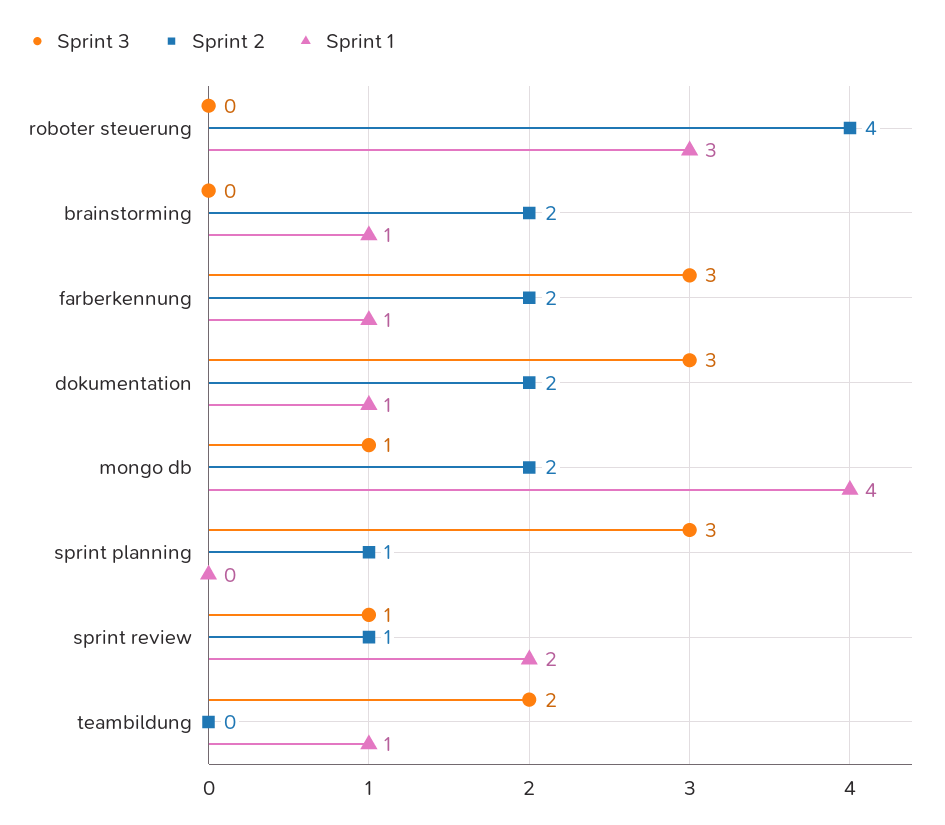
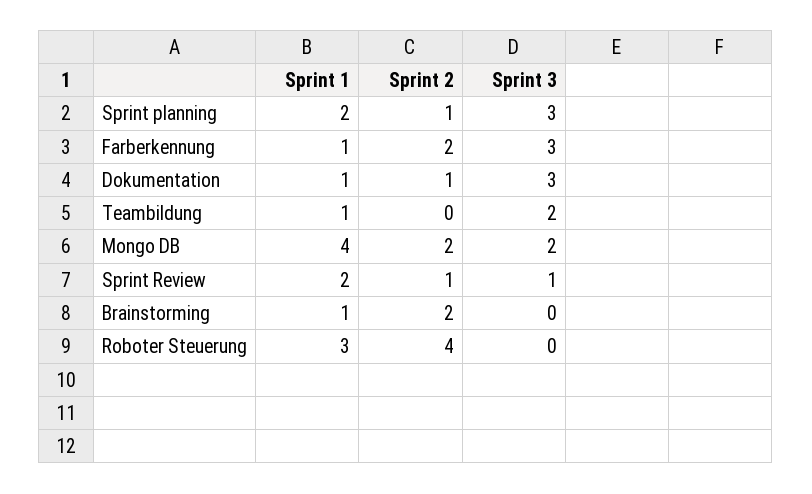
  {
    "Sprint 3": {
      "roboter steuerung": 0,
      "brainstorming": 0,
      "farberkennung": 3,
      "dokumentation": 3,
-     "mongo db": 1,
+     "mongo db": 2,
      "sprint planning": 3,
      "sprint review": 1,
      "teambildung": 2
    },
    "Sprint 2": {
      "roboter steuerung": 4,
      "brainstorming": 2,
      "farberkennung": 2,
-     "dokumentation": 2,
+     "dokumentation": 1,
      "mongo db": 2,
      "sprint planning": 1,
      "sprint review": 1,
      "teambildung": 0
    },
    "Sprint 1": {
      "roboter steuerung": 3,
      "brainstorming": 1,
      "farberkennung": 1,
      "dokumentation": 1,
      "mongo db": 4,
-     "sprint planning": 0,
+     "sprint planning": 2,
      "sprint review": 2,
      "teambildung": 1
    }
  }

